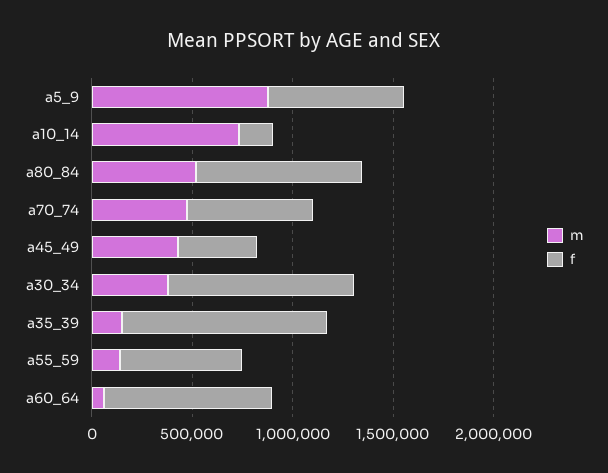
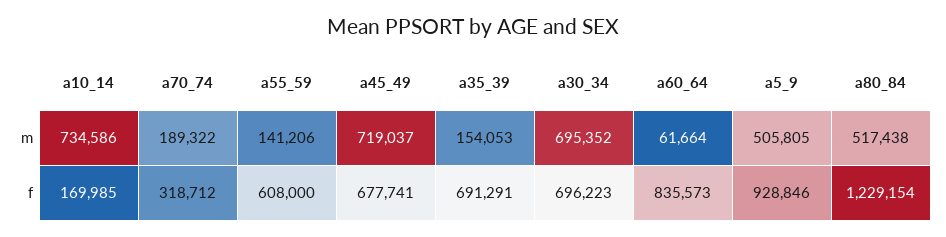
  {
    "m": {
-     "a5_9": 900000,
+     "a5_9": 505805,
      "a10_14": 734586,
      "a80_84": 517438,
-     "a70_74": 500000,
+     "a70_74": 189322,
-     "a45_49": 400000,
+     "a45_49": 719037,
-     "a30_34": 400000,
+     "a30_34": 695352,
      "a35_39": 154053,
      "a55_59": 141206,
      "a60_64": 61664
    },
    "f": {
-     "a5_9": 700000,
+     "a5_9": 928846,
      "a10_14": 169985,
-     "a80_84": 800000,
+     "a80_84": 1229154,
-     "a70_74": 600000,
+     "a70_74": 318712,
-     "a45_49": 400000,
+     "a45_49": 677741,
-     "a30_34": 900000,
+     "a30_34": 696223,
-     "a35_39": 1000000,
+     "a35_39": 691291,
      "a55_59": 608000,
      "a60_64": 835573
    }
  }

